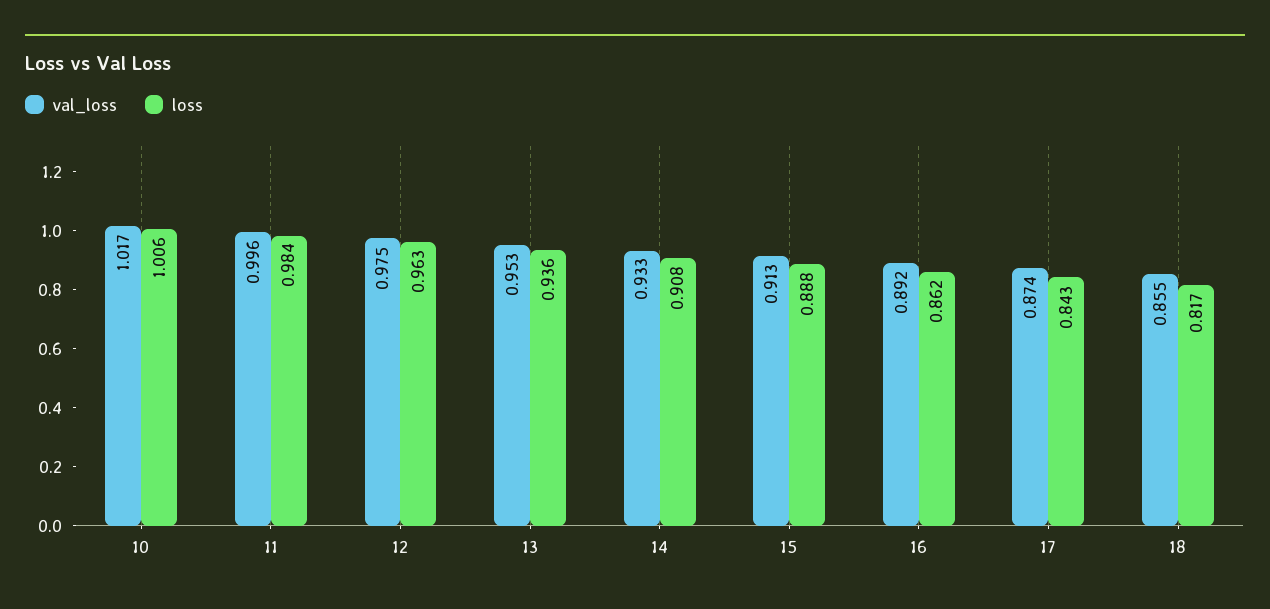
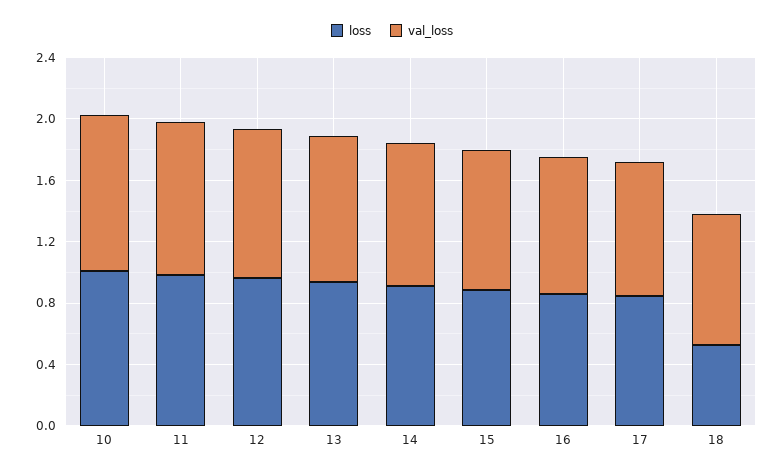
  {
    "val_loss": {
      "10": 1.017,
      "11": 0.996,
      "12": 0.975,
      "13": 0.953,
      "14": 0.933,
      "15": 0.913,
      "16": 0.892,
      "17": 0.874,
      "18": 0.855
    },
    "loss": {
      "10": 1.006,
      "11": 0.984,
      "12": 0.963,
      "13": 0.936,
      "14": 0.908,
      "15": 0.888,
      "16": 0.862,
      "17": 0.843,
-     "18": 0.817
+     "18": 0.5
    }
  }

